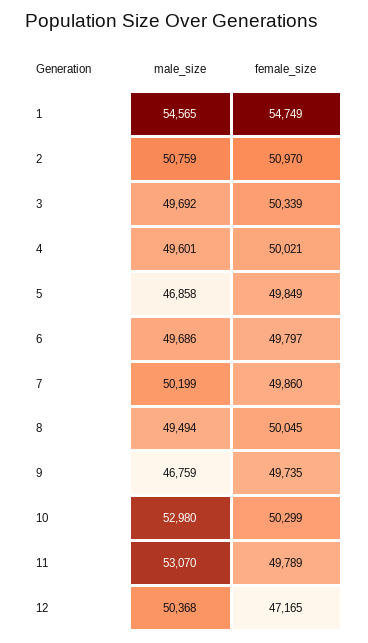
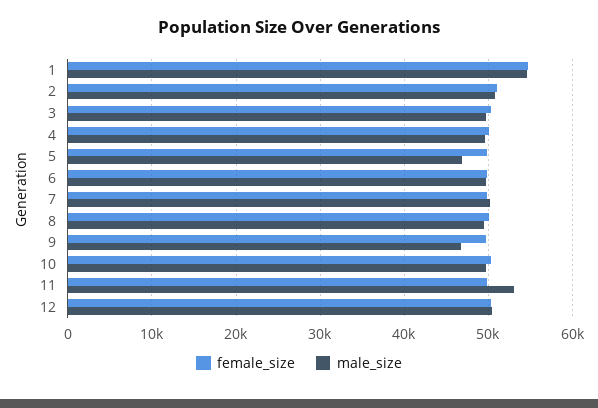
  {
    "male_size": {
      "1": 54565,
      "2": 50759,
      "3": 49692,
      "4": 49601,
      "5": 46858,
      "6": 49686,
      "7": 50199,
      "8": 49494,
      "9": 46759,
-     "10": 52980,
+     "10": 50000,
      "11": 53070,
      "12": 50368
    },
    "female_size": {
      "1": 54749,
      "2": 50970,
      "3": 50339,
      "4": 50021,
      "5": 49849,
      "6": 49797,
      "7": 49860,
      "8": 50045,
      "9": 49735,
      "10": 50299,
      "11": 49789,
-     "12": 47165
+     "12": 50000
    }
  }

